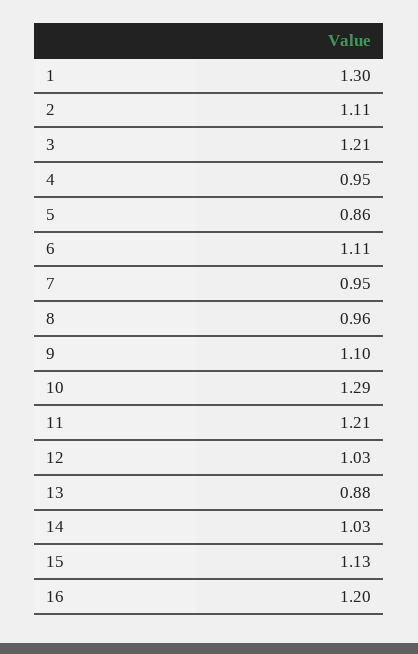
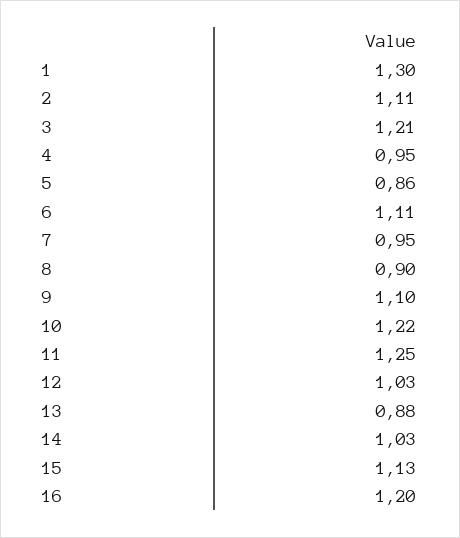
  {
    "1": 1.3,
    "2": 1.11,
    "3": 1.21,
    "4": 0.95,
    "5": 0.86,
    "6": 1.11,
    "7": 0.95,
-   "8": 0.96,
+   "8": 0.9,
    "9": 1.1,
-   "10": 1.29,
+   "10": 1.22,
-   "11": 1.21,
+   "11": 1.25,
    "12": 1.03,
    "13": 0.88,
    "14": 1.03,
    "15": 1.13,
    "16": 1.2
  }

